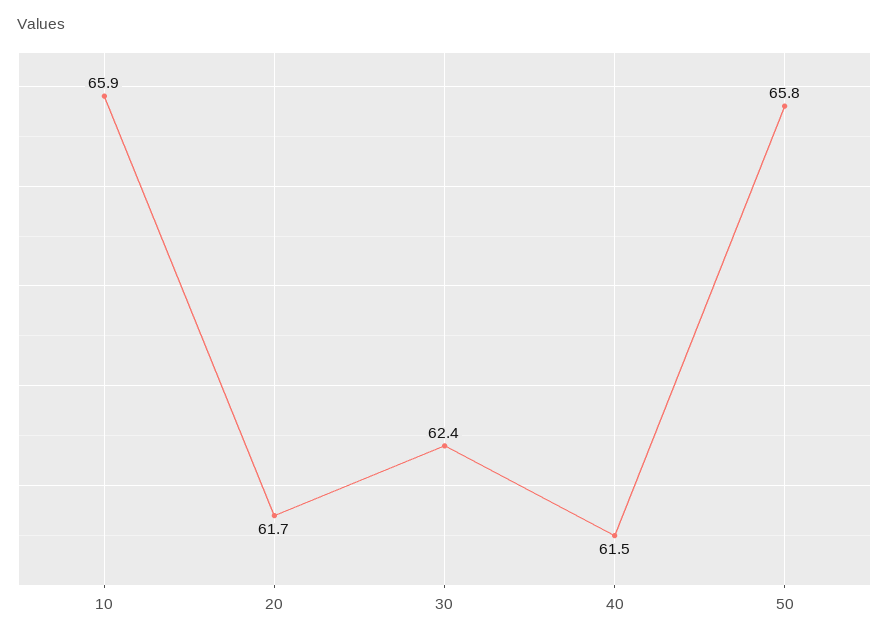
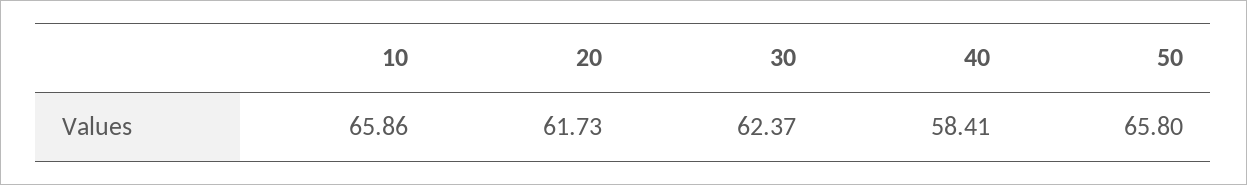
  {
    "10": 65.86,
    "20": 61.73,
    "30": 62.37,
-   "40": 61.5,
+   "40": 58.41,
    "50": 65.8
  }

